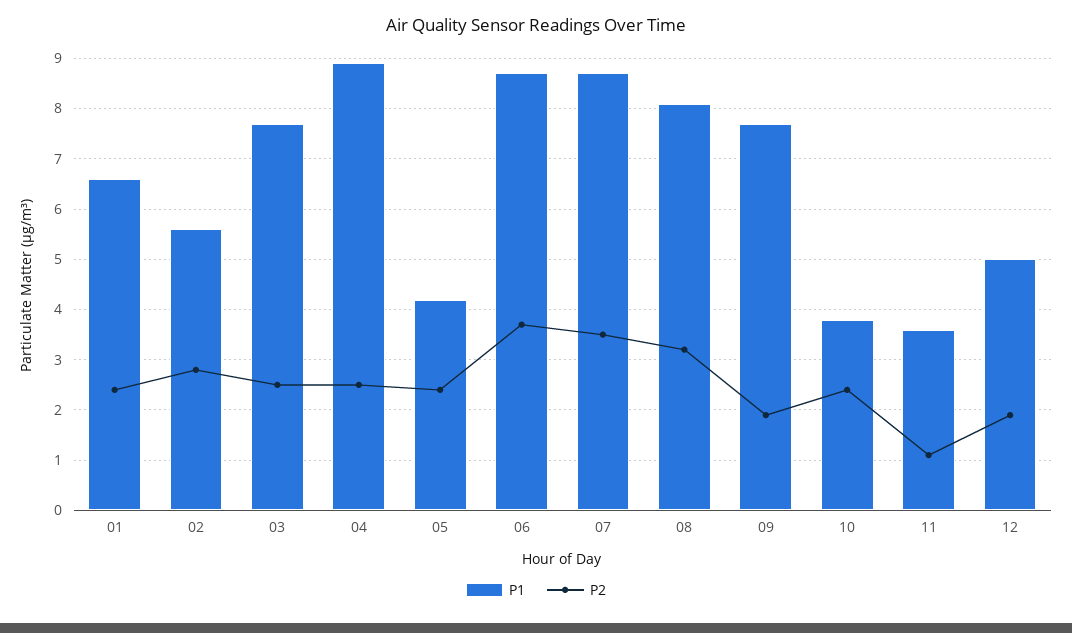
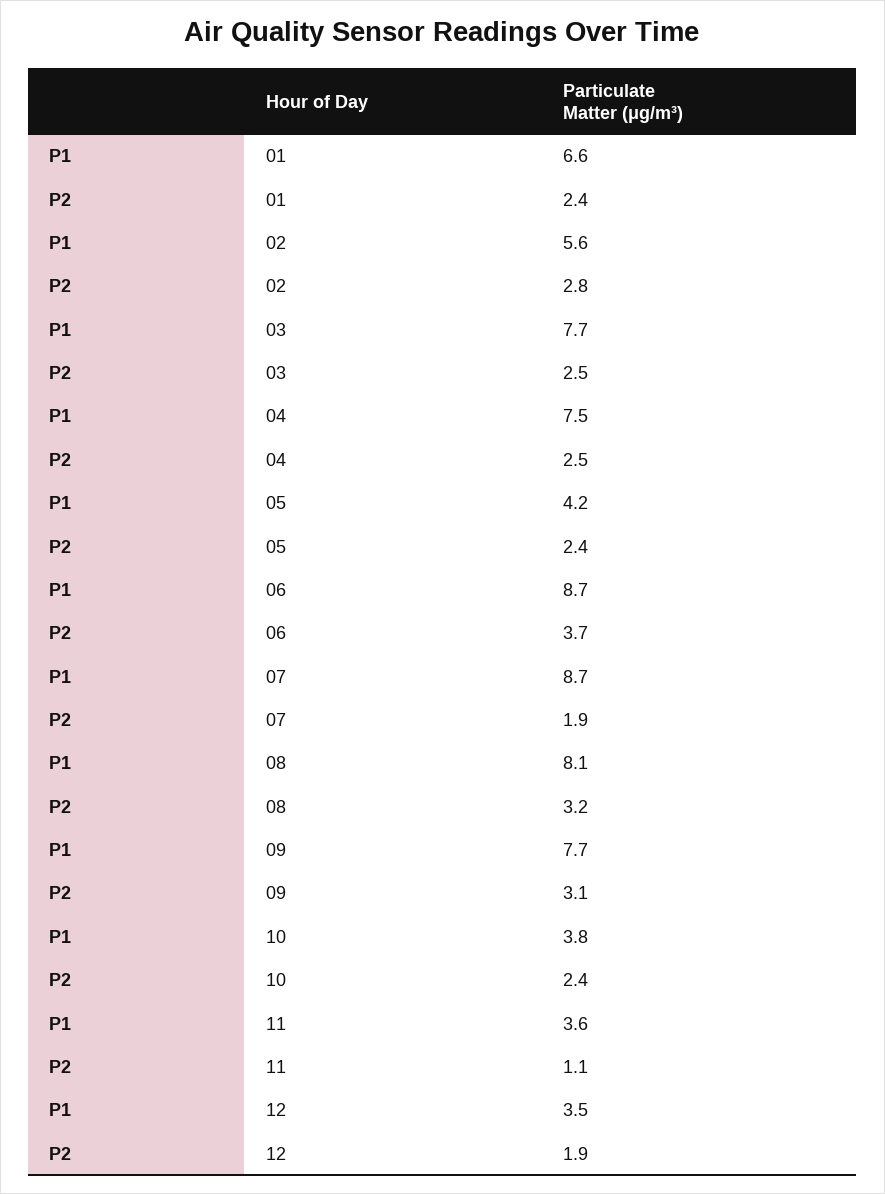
  {
    "P1": {
      "01": 6.6,
      "02": 5.6,
      "03": 7.7,
-     "04": 9,
+     "04": 7.5,
      "05": 4.2,
      "06": 8.7,
      "07": 8.7,
      "08": 8.1,
      "09": 7.7,
      "10": 3.8,
      "11": 3.6,
-     "12": 5
+     "12": 3.5
    },
    "P2": {
      "01": 2.4,
      "02": 2.8,
      "03": 2.5,
      "04": 2.5,
      "05": 2.4,
      "06": 3.7,
-     "07": 3.5,
+     "07": 1.9,
      "08": 3.2,
-     "09": 2,
+     "09": 3.1,
      "10": 2.4,
      "11": 1.1,
      "12": 1.9
    }
  }

